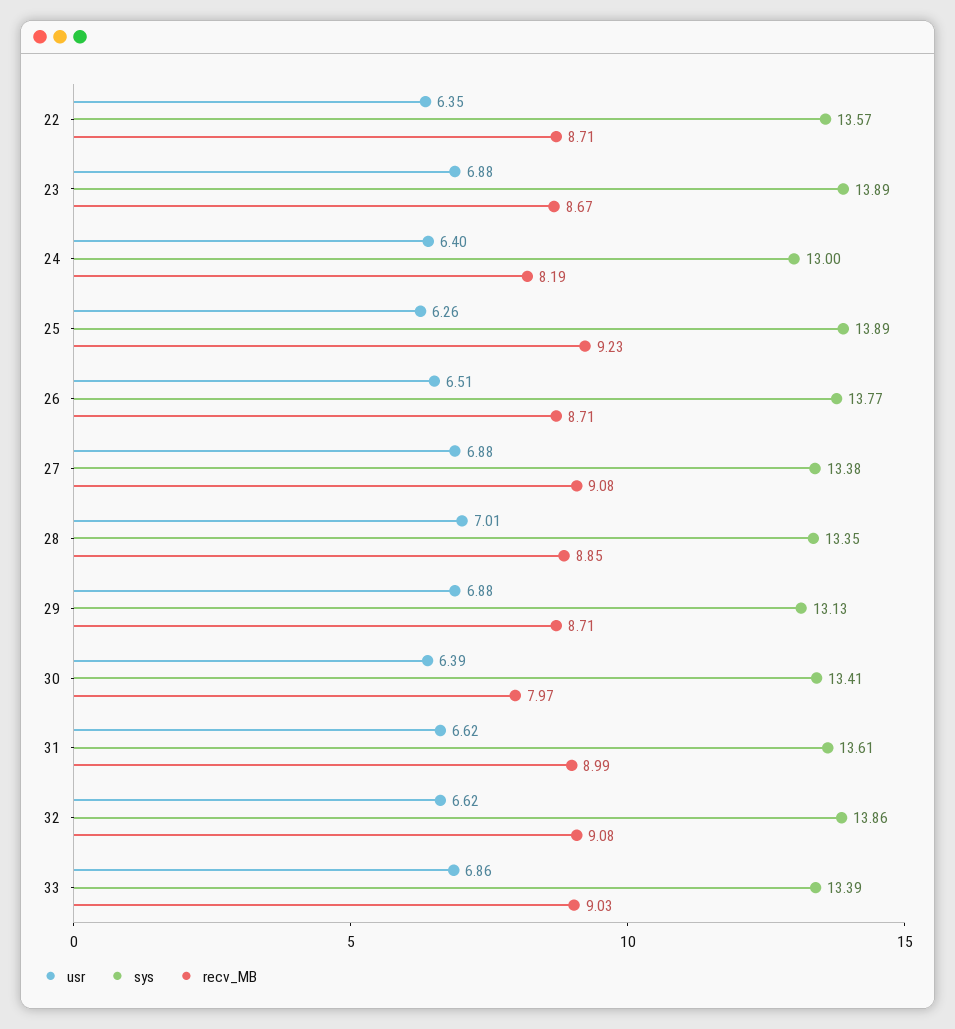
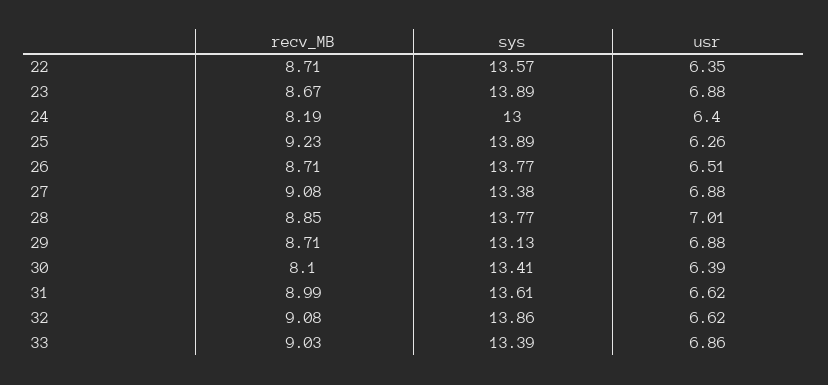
  {
    "usr": {
      "22": 6.35,
      "23": 6.88,
      "24": 6.4,
      "25": 6.26,
      "26": 6.51,
      "27": 6.88,
      "28": 7.01,
      "29": 6.88,
      "30": 6.39,
      "31": 6.62,
      "32": 6.62,
      "33": 6.86
    },
    "sys": {
      "22": 13.57,
      "23": 13.89,
      "24": 13,
      "25": 13.89,
      "26": 13.77,
      "27": 13.38,
-     "28": 13.35,
+     "28": 13.77,
      "29": 13.13,
      "30": 13.41,
      "31": 13.61,
      "32": 13.86,
      "33": 13.39
    },
    "recv_MB": {
      "22": 8.71,
      "23": 8.67,
      "24": 8.19,
      "25": 9.23,
      "26": 8.71,
      "27": 9.08,
      "28": 8.85,
      "29": 8.71,
-     "30": 7.97,
+     "30": 8.1,
      "31": 8.99,
      "32": 9.08,
      "33": 9.03
    }
  }

